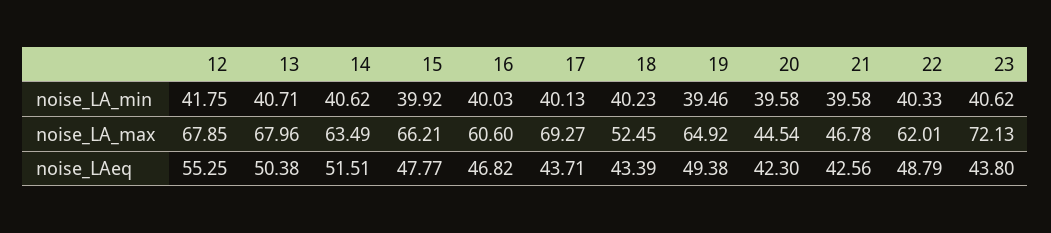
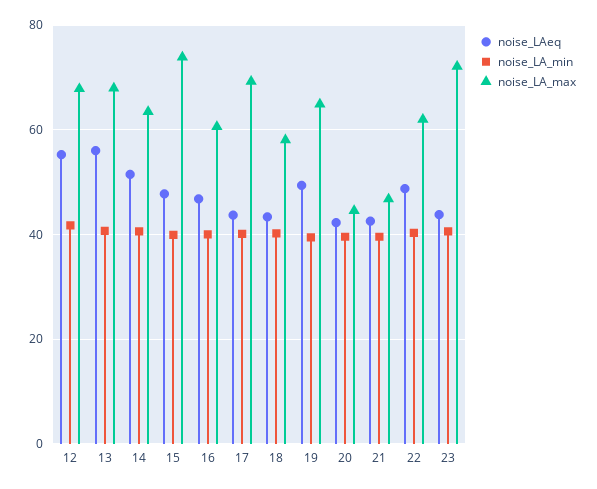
  {
    "noise_LA_min": {
      "12": 41.75,
      "13": 40.71,
      "14": 40.62,
      "15": 39.92,
      "16": 40.03,
      "17": 40.13,
      "18": 40.23,
      "19": 39.46,
      "20": 39.58,
      "21": 39.58,
      "22": 40.33,
      "23": 40.62
    },
    "noise_LA_max": {
      "12": 67.85,
      "13": 67.96,
      "14": 63.49,
-     "15": 66.21,
+     "15": 74,
      "16": 60.6,
      "17": 69.27,
-     "18": 52.45,
+     "18": 58,
      "19": 64.92,
      "20": 44.54,
      "21": 46.78,
      "22": 62.01,
      "23": 72.13
    },
    "noise_LAeq": {
      "12": 55.25,
-     "13": 50.38,
+     "13": 56,
      "14": 51.51,
      "15": 47.77,
      "16": 46.82,
      "17": 43.71,
      "18": 43.39,
      "19": 49.38,
      "20": 42.3,
      "21": 42.56,
      "22": 48.79,
      "23": 43.8
    }
  }

